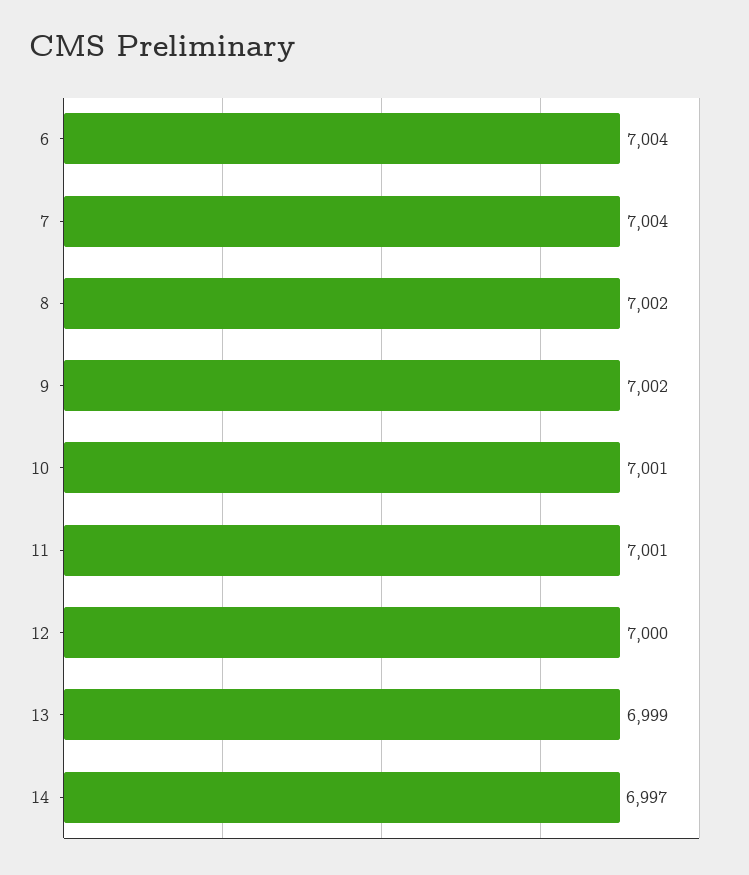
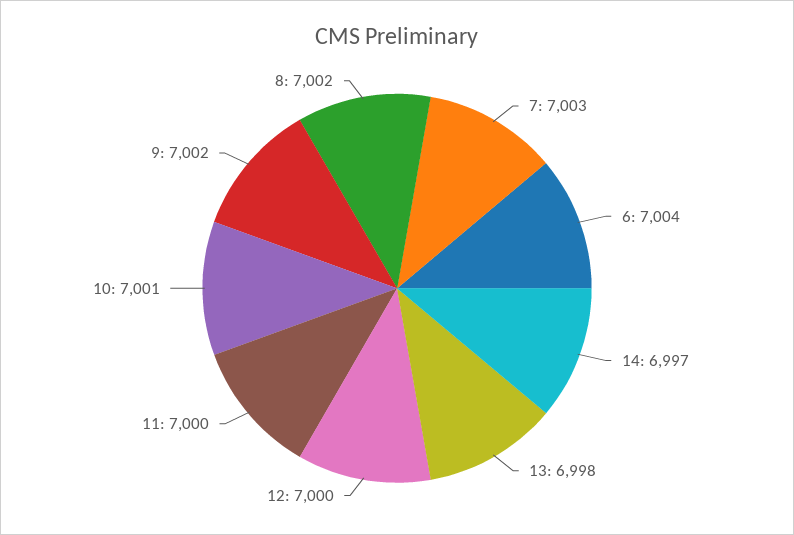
  {
    "6": 7004,
-   "7": 7004,
+   "7": 7003,
    "8": 7002,
    "9": 7002,
    "10": 7001,
-   "11": 7001,
+   "11": 7000,
    "12": 7000,
-   "13": 6999,
+   "13": 6998,
    "14": 6997
  }

